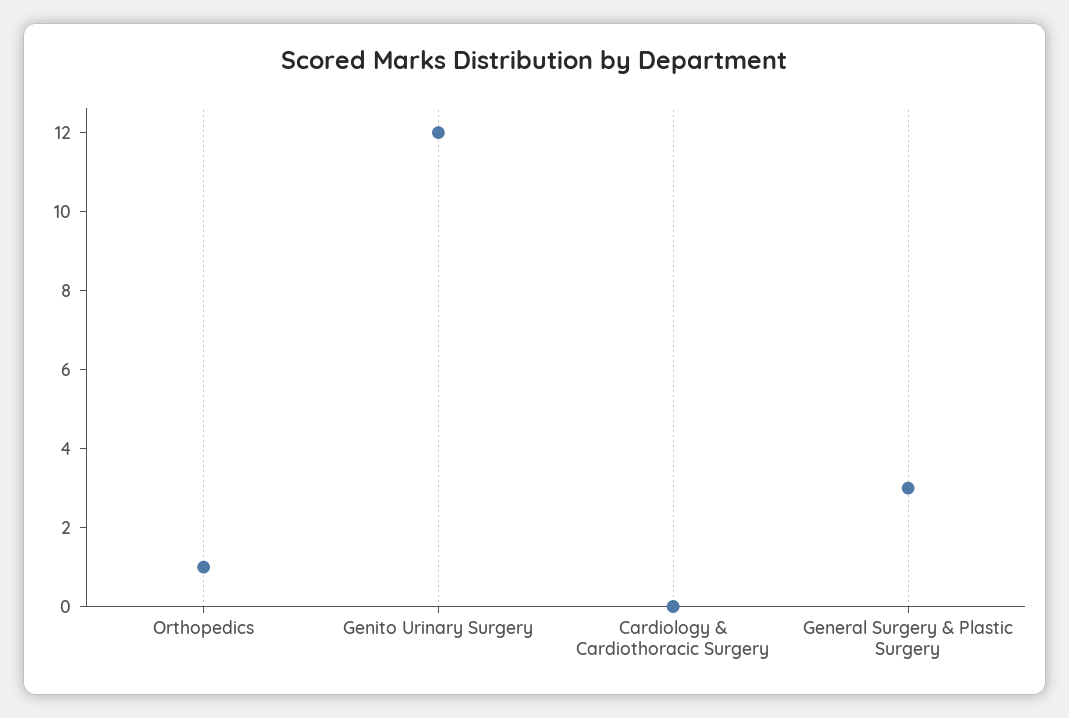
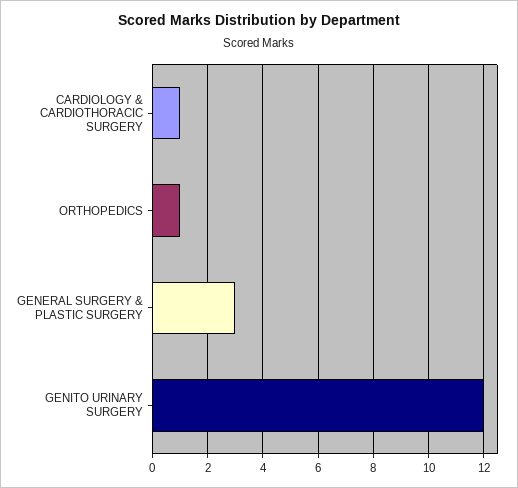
  {
    "Orthopedics": 1,
    "Genito Urinary Surgery": 12,
-   "Cardiology & Cardiothoracic Surgery": 0,
+   "Cardiology & Cardiothoracic Surgery": 1,
    "General Surgery & Plastic Surgery": 3
  }

